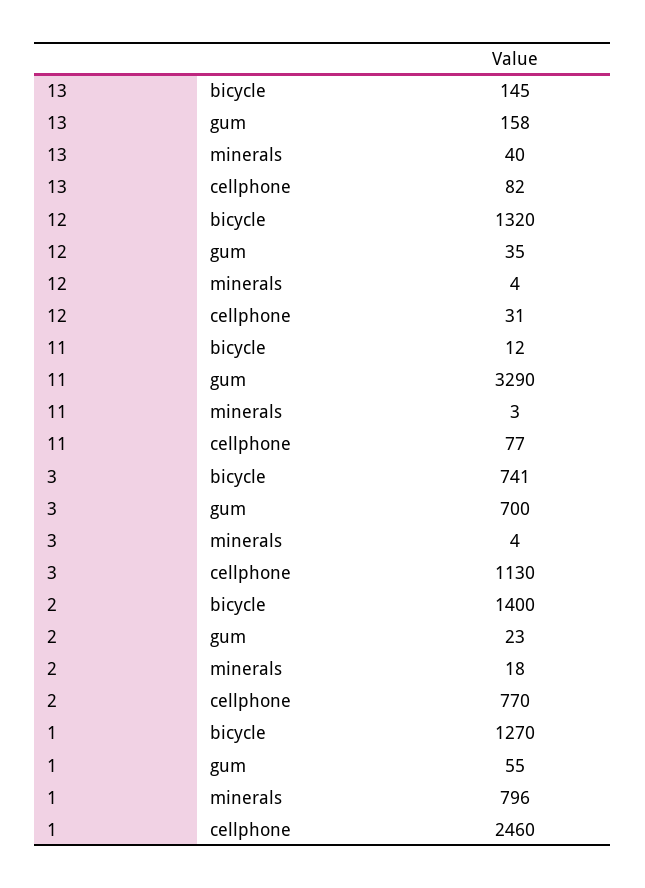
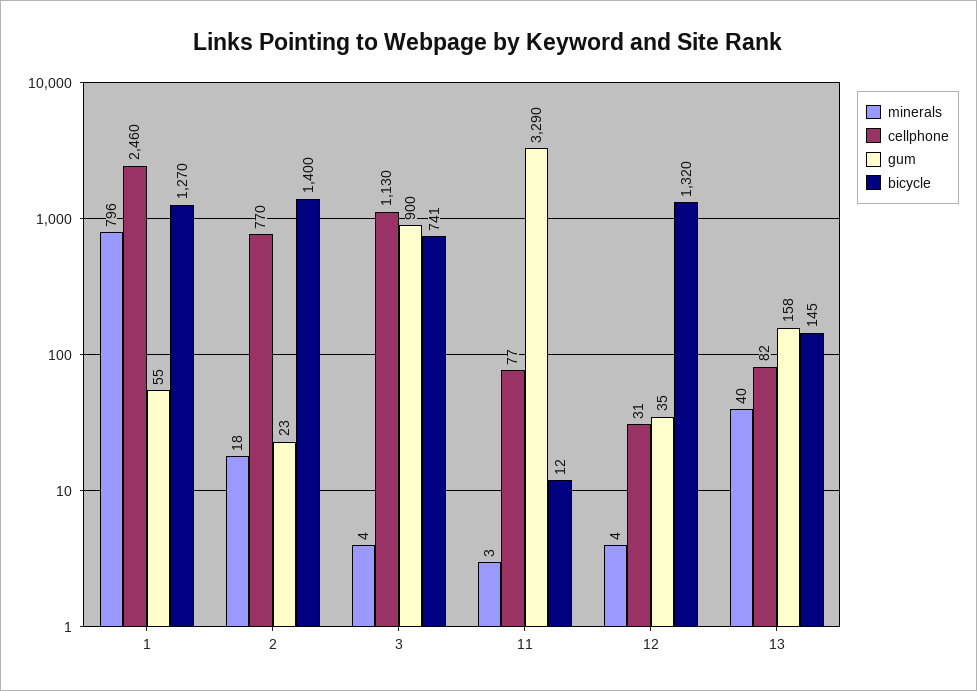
  {
    "bicycle": {
      "13": 145,
      "12": 1320,
      "11": 12,
      "3": 741,
      "2": 1400,
      "1": 1270
    },
    "gum": {
      "13": 158,
      "12": 35,
      "11": 3290,
-     "3": 700,
+     "3": 900,
      "2": 23,
      "1": 55
    },
    "minerals": {
      "13": 40,
      "12": 4,
      "11": 3,
      "3": 4,
      "2": 18,
      "1": 796
    },
    "cellphone": {
      "13": 82,
      "12": 31,
      "11": 77,
      "3": 1130,
      "2": 770,
      "1": 2460
    }
  }

